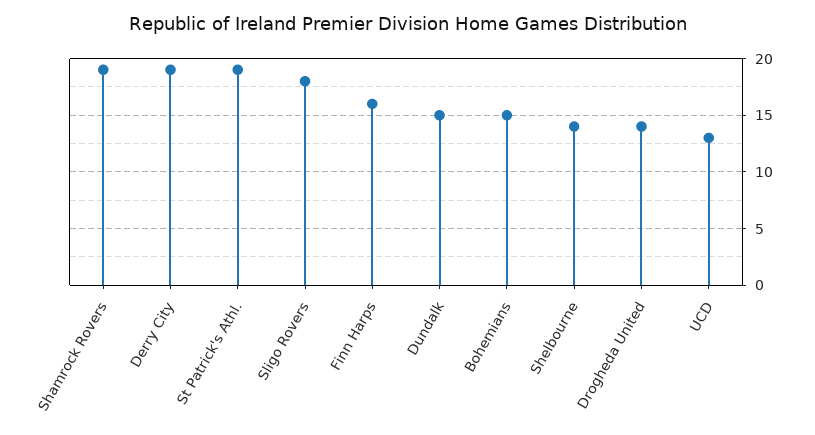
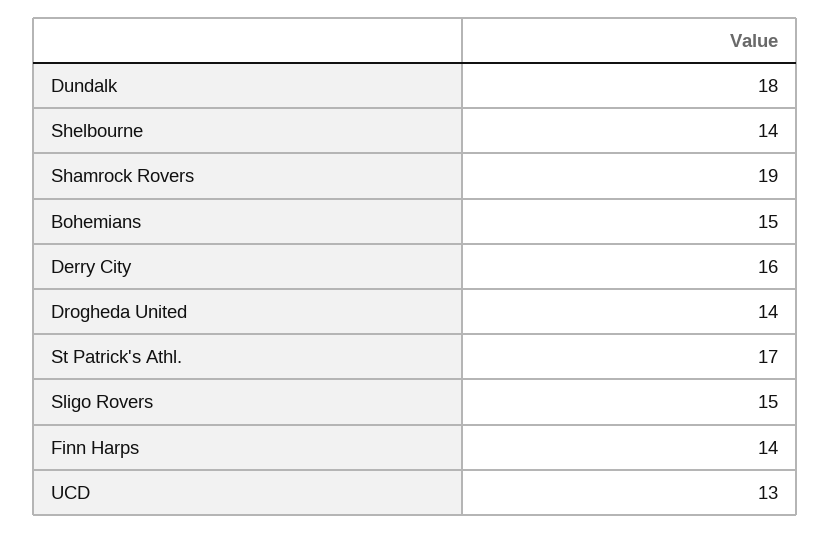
  {
    "Shamrock Rovers": 19,
-   "Derry City": 19,
+   "Derry City": 16,
-   "St Patrick's Athl.": 19,
+   "St Patrick's Athl.": 17,
-   "Sligo Rovers": 18,
+   "Sligo Rovers": 15,
-   "Finn Harps": 16,
+   "Finn Harps": 14,
-   "Dundalk": 15,
+   "Dundalk": 18,
    "Bohemians": 15,
    "Shelbourne": 14,
    "Drogheda United": 14,
    "UCD": 13
  }

